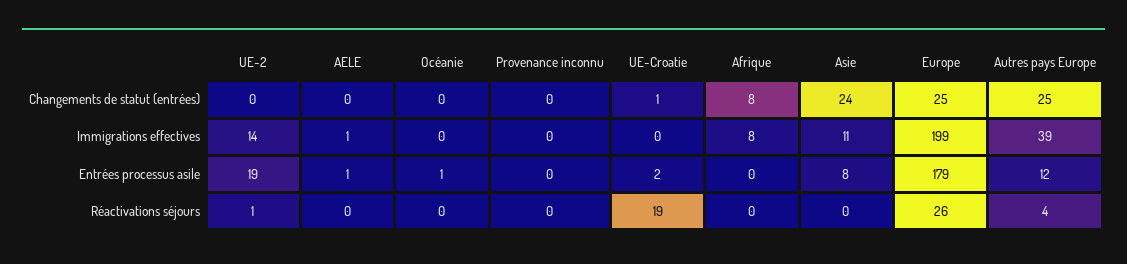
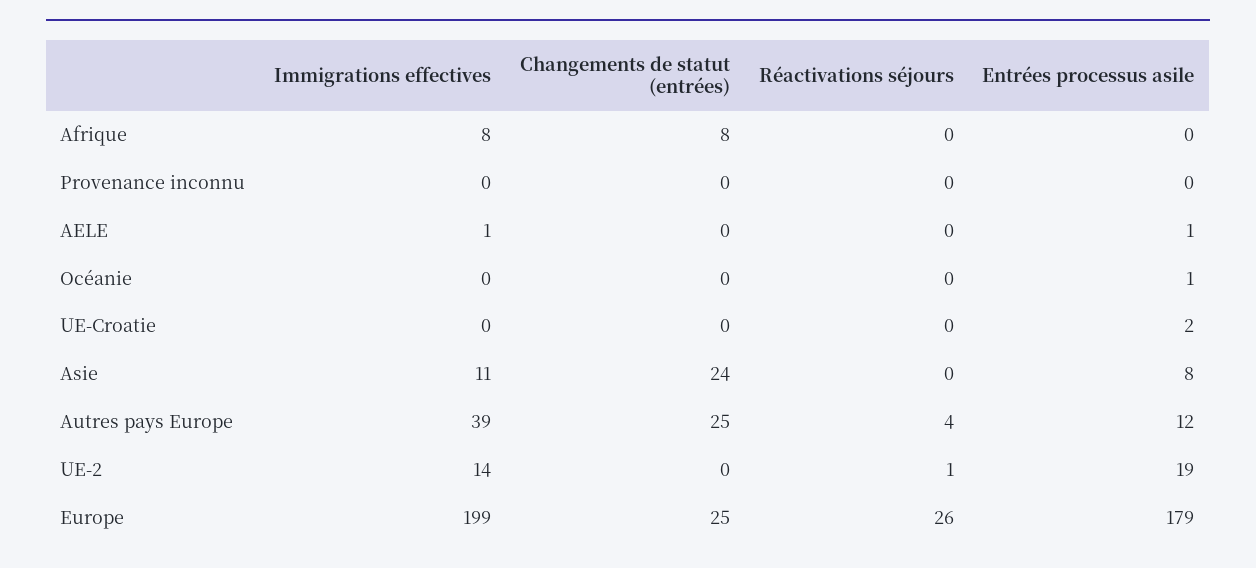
  {
    "UE-2": {
      "Changements de statut (entrées)": 0,
      "Immigrations effectives": 14,
      "Entrées processus asile": 19,
      "Réactivations séjours": 1
    },
    "AELE": {
      "Changements de statut (entrées)": 0,
      "Immigrations effectives": 1,
      "Entrées processus asile": 1,
      "Réactivations séjours": 0
    },
    "Océanie": {
      "Changements de statut (entrées)": 0,
      "Immigrations effectives": 0,
      "Entrées processus asile": 1,
      "Réactivations séjours": 0
    },
    "Provenance inconnu": {
      "Changements de statut (entrées)": 0,
      "Immigrations effectives": 0,
      "Entrées processus asile": 0,
      "Réactivations séjours": 0
    },
    "UE-Croatie": {
-     "Changements de statut (entrées)": 1,
+     "Changements de statut (entrées)": 0,
      "Immigrations effectives": 0,
      "Entrées processus asile": 2,
-     "Réactivations séjours": 19
+     "Réactivations séjours": 0
    },
    "Afrique": {
      "Changements de statut (entrées)": 8,
      "Immigrations effectives": 8,
      "Entrées processus asile": 0,
      "Réactivations séjours": 0
    },
    "Asie": {
      "Changements de statut (entrées)": 24,
      "Immigrations effectives": 11,
      "Entrées processus asile": 8,
      "Réactivations séjours": 0
    },
    "Europe": {
      "Changements de statut (entrées)": 25,
      "Immigrations effectives": 199,
      "Entrées processus asile": 179,
      "Réactivations séjours": 26
    },
    "Autres pays Europe": {
      "Changements de statut (entrées)": 25,
      "Immigrations effectives": 39,
      "Entrées processus asile": 12,
      "Réactivations séjours": 4
    }
  }

